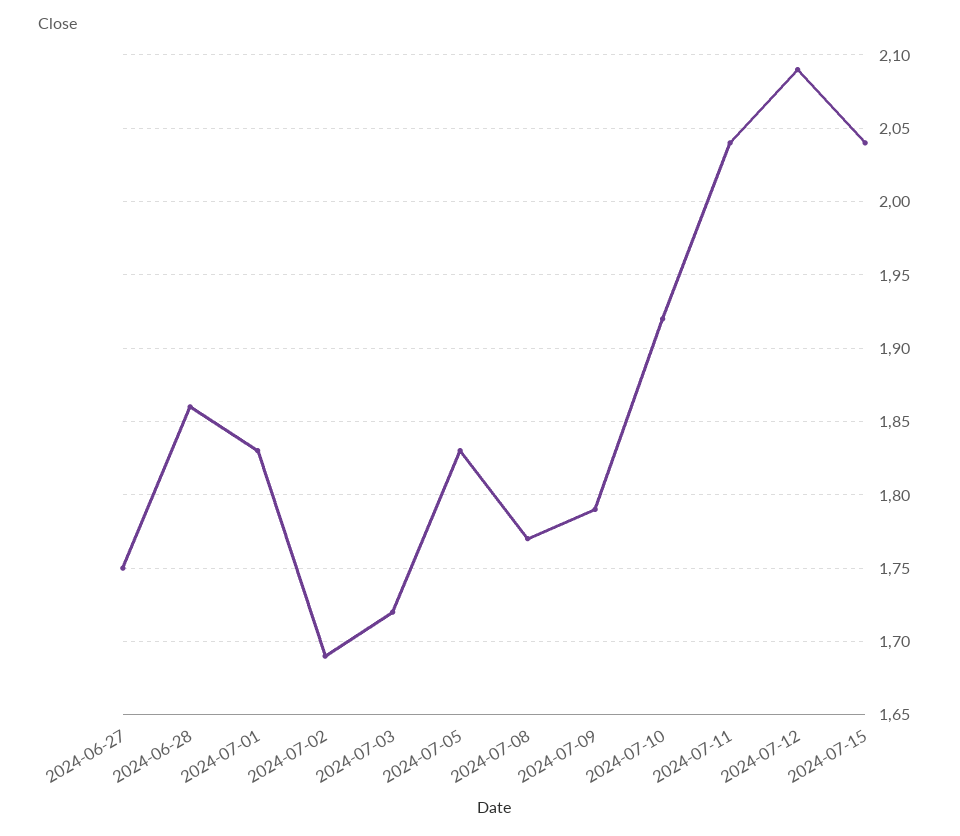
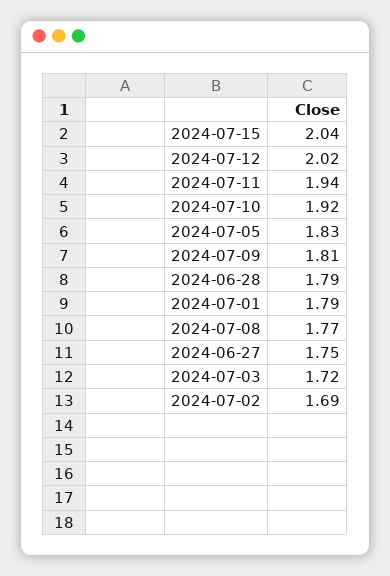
  {
    "2024-06-27": 1.75,
-   "2024-06-28": 1.86,
+   "2024-06-28": 1.79,
-   "2024-07-01": 1.83,
+   "2024-07-01": 1.79,
    "2024-07-02": 1.69,
    "2024-07-03": 1.72,
    "2024-07-05": 1.83,
    "2024-07-08": 1.77,
-   "2024-07-09": 1.79,
+   "2024-07-09": 1.81,
    "2024-07-10": 1.92,
-   "2024-07-11": 2.04,
+   "2024-07-11": 1.94,
-   "2024-07-12": 2.09,
+   "2024-07-12": 2.02,
    "2024-07-15": 2.04
  }

